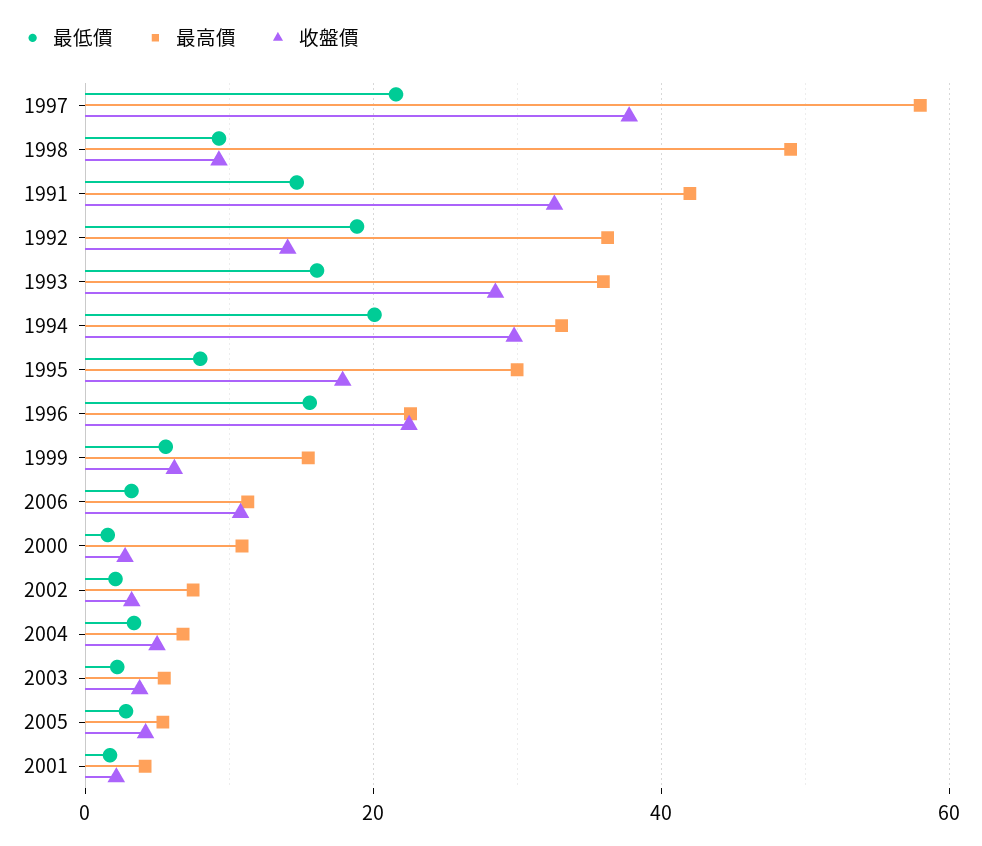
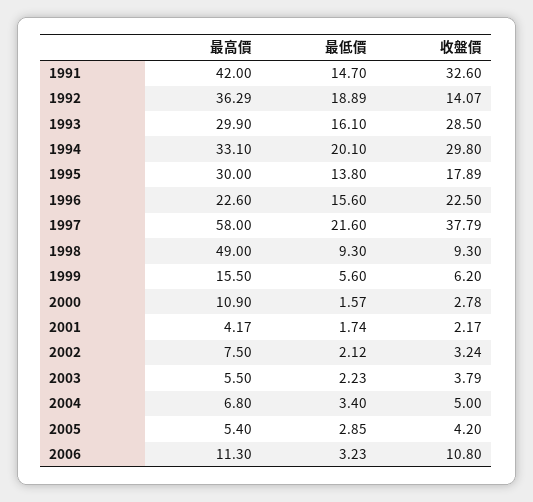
  {
    "最低價": {
      "1997": 21.6,
      "1998": 9.3,
      "1991": 14.7,
      "1992": 18.89,
      "1993": 16.1,
      "1994": 20.1,
-     "1995": 8,
+     "1995": 13.8,
      "1996": 15.6,
      "1999": 5.6,
      "2006": 3.23,
      "2000": 1.57,
      "2002": 2.12,
      "2004": 3.4,
      "2003": 2.23,
      "2005": 2.85,
      "2001": 1.74
    },
    "最高價": {
      "1997": 58,
      "1998": 49,
      "1991": 42,
      "1992": 36.29,
-     "1993": 36,
+     "1993": 29.9,
      "1994": 33.1,
      "1995": 30,
      "1996": 22.6,
      "1999": 15.5,
      "2006": 11.3,
      "2000": 10.9,
      "2002": 7.5,
      "2004": 6.8,
      "2003": 5.5,
      "2005": 5.4,
      "2001": 4.17
    },
    "收盤價": {
      "1997": 37.79,
      "1998": 9.3,
      "1991": 32.6,
      "1992": 14.07,
      "1993": 28.5,
      "1994": 29.8,
      "1995": 17.89,
      "1996": 22.5,
      "1999": 6.2,
      "2006": 10.8,
      "2000": 2.78,
      "2002": 3.24,
      "2004": 5,
      "2003": 3.79,
      "2005": 4.2,
      "2001": 2.17
    }
  }

